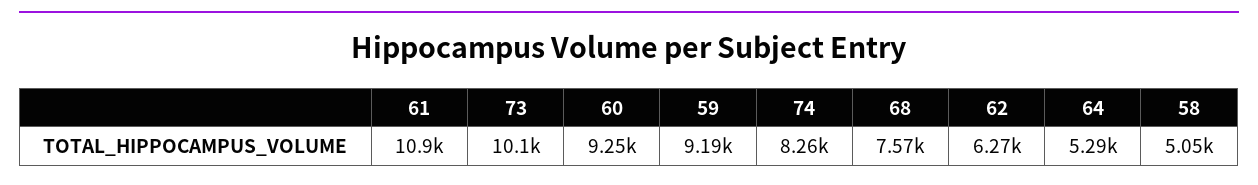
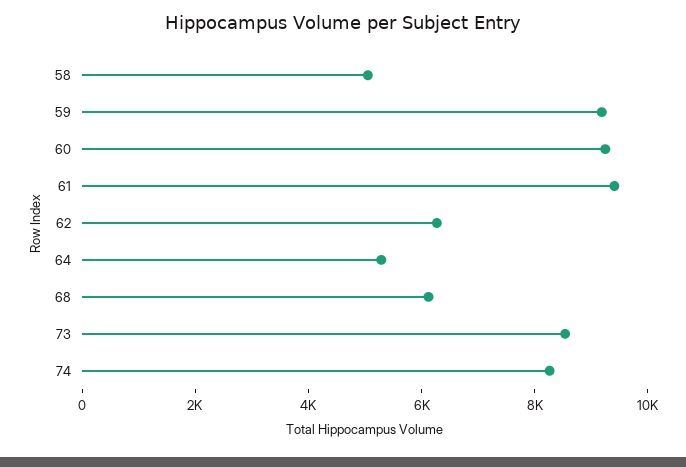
  {
-   "61": 10900,
+   "61": 9500,
-   "73": 10100,
+   "73": 8500,
    "60": 9250,
    "59": 9190,
    "74": 8260,
-   "68": 7570,
+   "68": 6000,
    "62": 6270,
    "64": 5290,
    "58": 5050
  }

